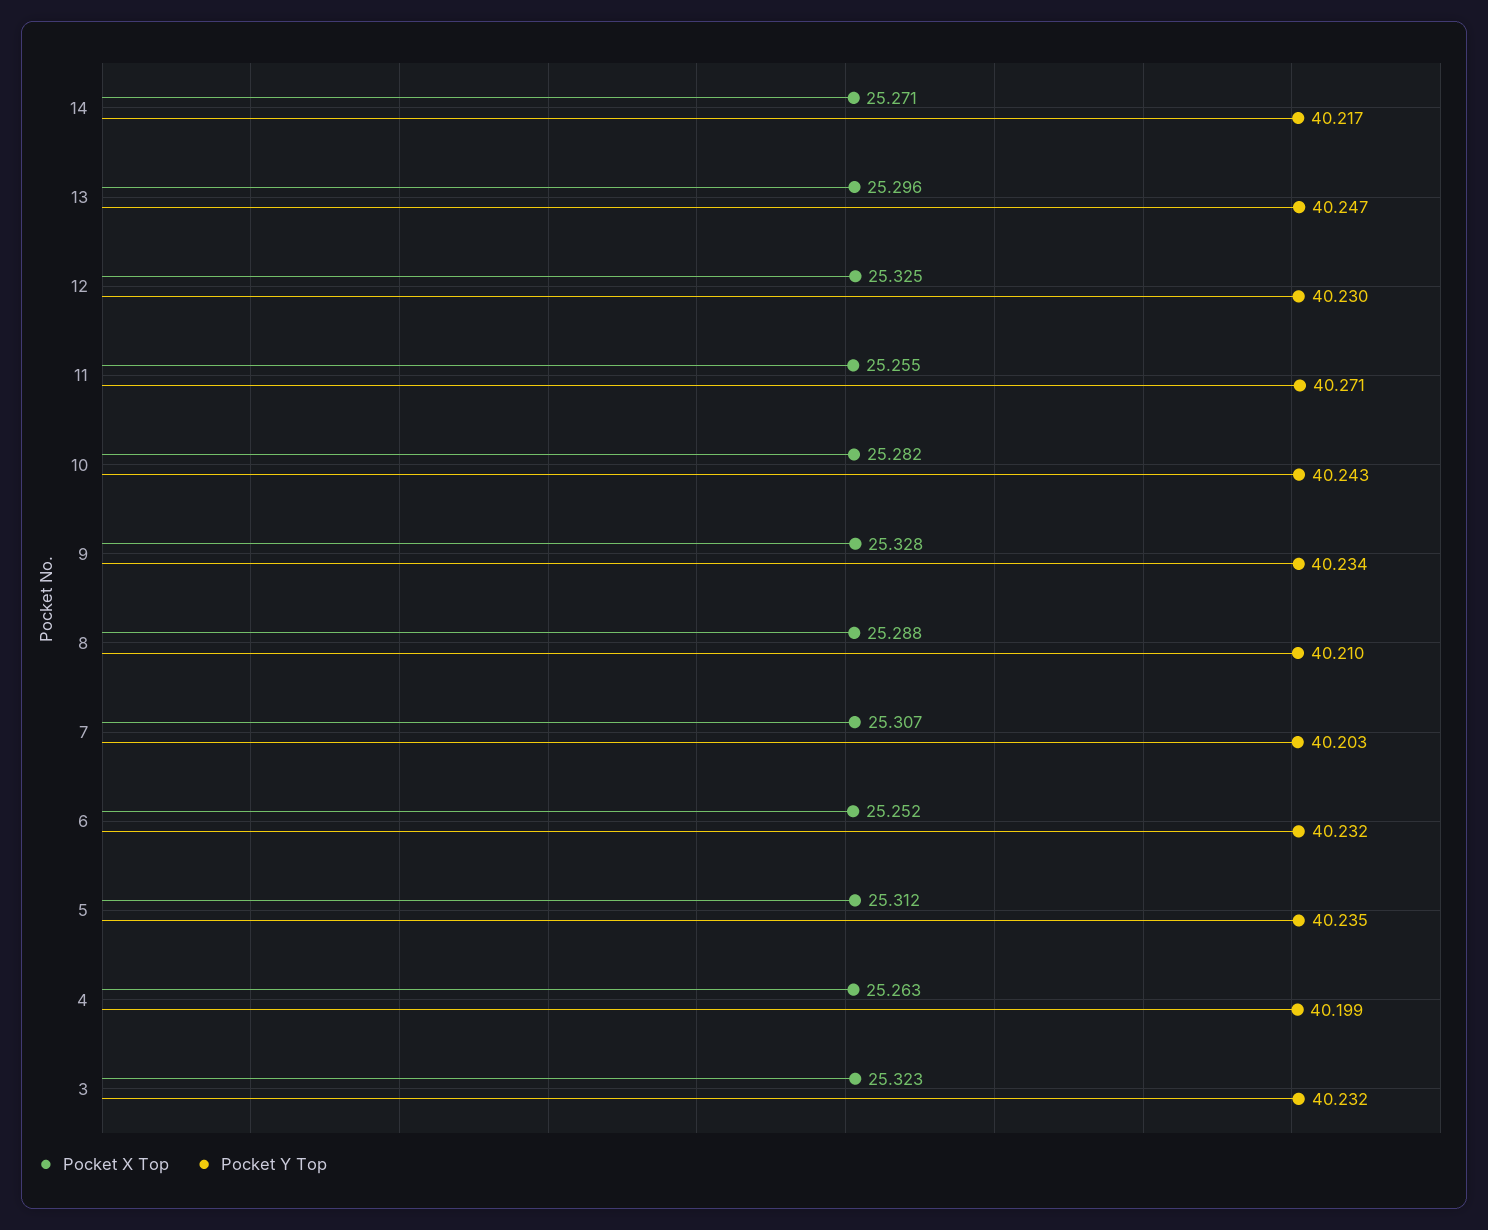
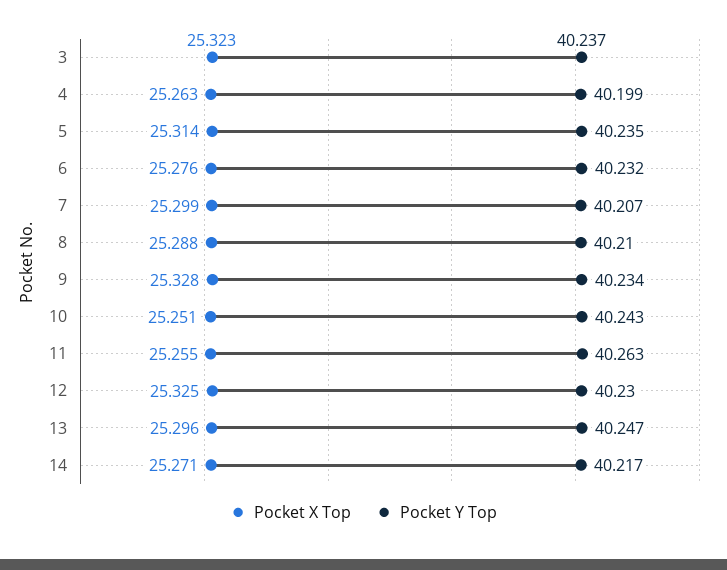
  {
    "Pocket X Top": {
      "14": 25.271,
      "13": 25.296,
      "12": 25.325,
      "11": 25.255,
-     "10": 25.282,
+     "10": 25.251,
      "9": 25.328,
      "8": 25.288,
-     "7": 25.307,
+     "7": 25.299,
-     "6": 25.252,
+     "6": 25.276,
-     "5": 25.312,
+     "5": 25.314,
      "4": 25.263,
      "3": 25.323
    },
    "Pocket Y Top": {
      "14": 40.217,
      "13": 40.247,
      "12": 40.23,
-     "11": 40.271,
+     "11": 40.263,
      "10": 40.243,
      "9": 40.234,
      "8": 40.21,
-     "7": 40.203,
+     "7": 40.207,
      "6": 40.232,
      "5": 40.235,
      "4": 40.199,
-     "3": 40.232
+     "3": 40.237
    }
  }

